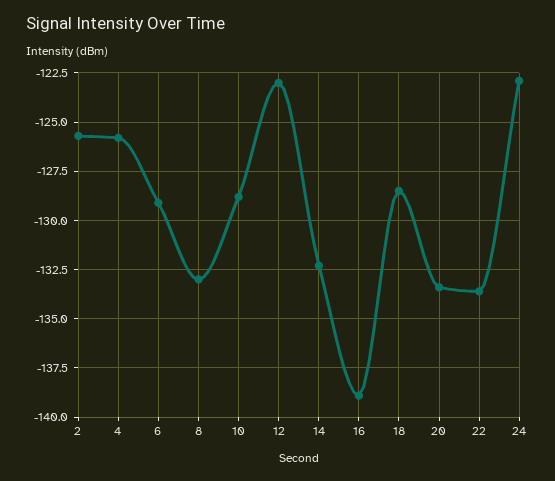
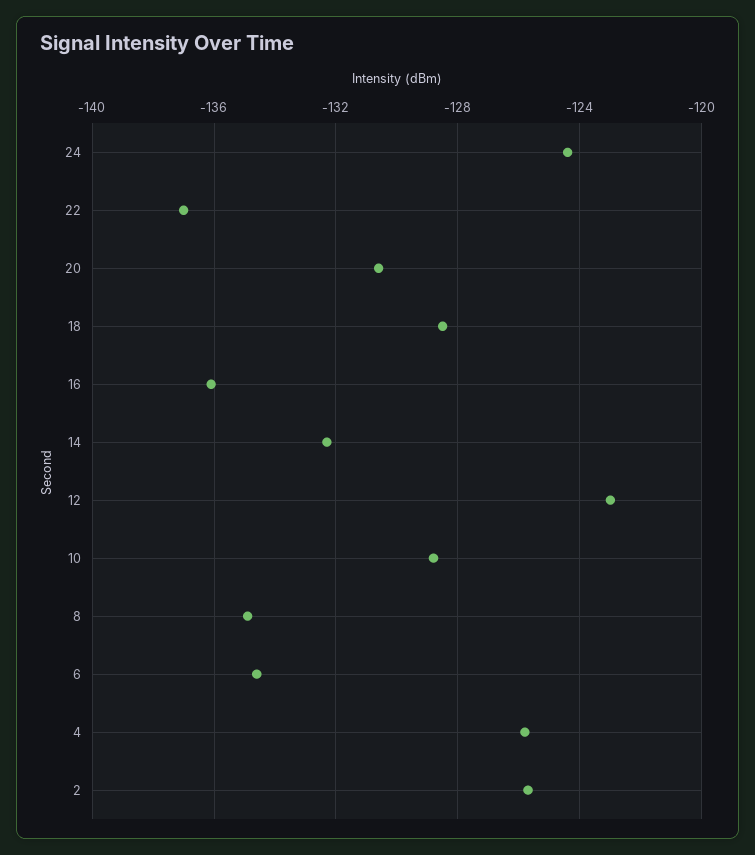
  {
    "2": -125.5,
    "4": -126,
-   "6": -129,
+   "6": -134.5,
-   "8": -133,
+   "8": -135,
    "10": -129,
    "12": -123,
    "14": -132.5,
-   "16": -139,
+   "16": -136,
    "18": -128.5,
-   "20": -133.5,
+   "20": -130.5,
-   "22": -133.5,
+   "22": -137,
-   "24": -123
+   "24": -124.5
  }

